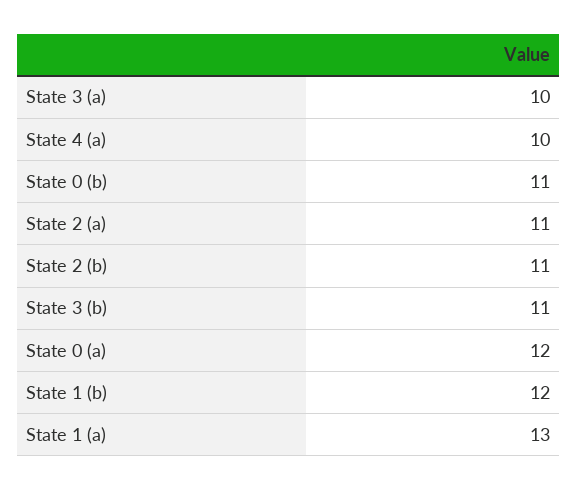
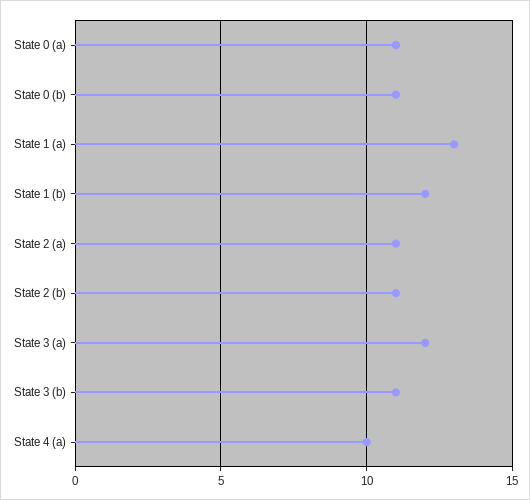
  {
-   "State 3 (a)": 10,
+   "State 3 (a)": 12,
    "State 4 (a)": 10,
    "State 0 (b)": 11,
    "State 2 (a)": 11,
    "State 2 (b)": 11,
    "State 3 (b)": 11,
-   "State 0 (a)": 12,
+   "State 0 (a)": 11,
    "State 1 (b)": 12,
    "State 1 (a)": 13
  }

